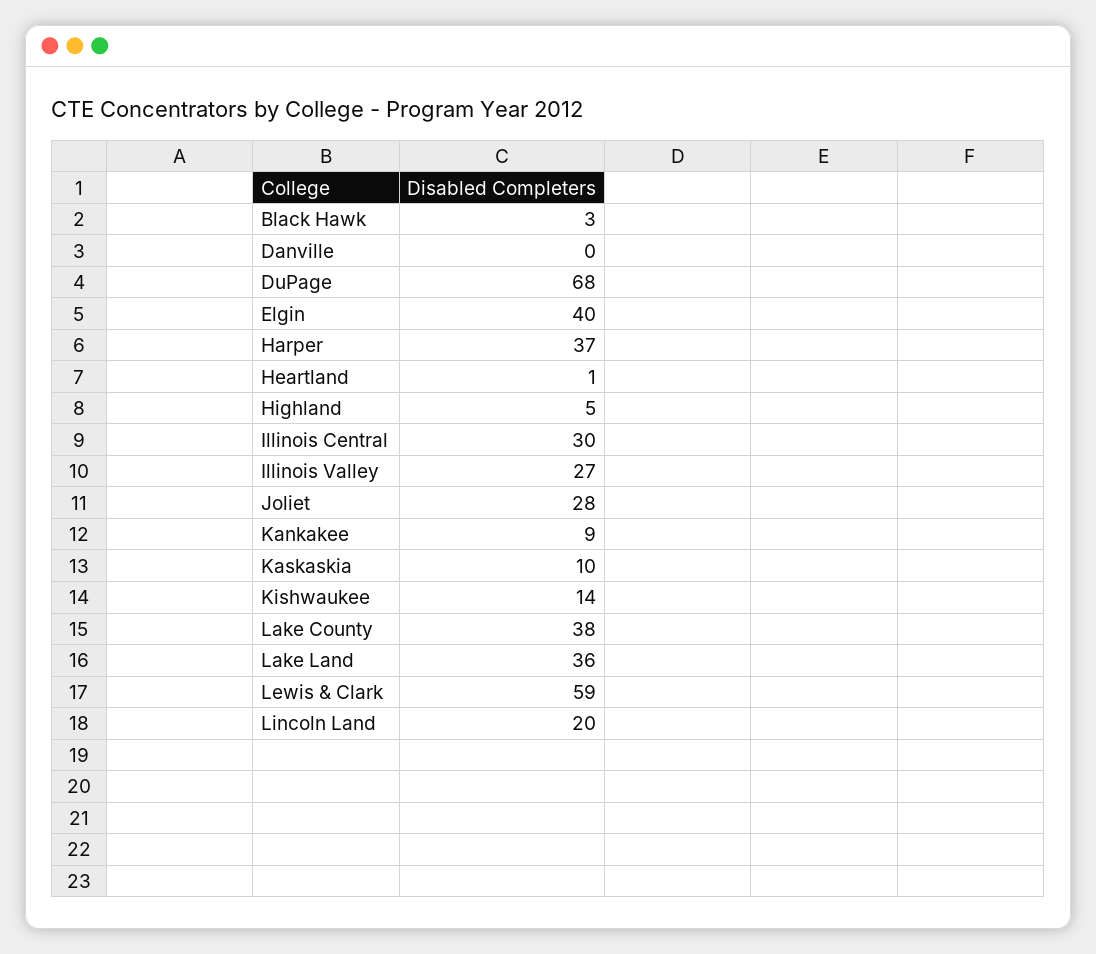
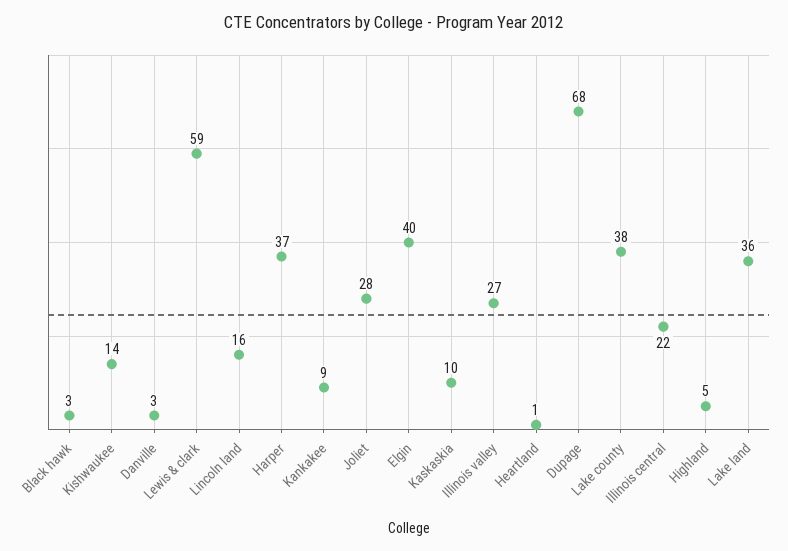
  {
    "Black Hawk": 3,
-   "Danville": 0,
+   "Danville": 3,
    "DuPage": 68,
    "Elgin": 40,
    "Harper": 37,
    "Heartland": 1,
    "Highland": 5,
-   "Illinois Central": 30,
+   "Illinois Central": 22,
    "Illinois Valley": 27,
    "Joliet": 28,
    "Kankakee": 9,
    "Kaskaskia": 10,
    "Kishwaukee": 14,
    "Lake County": 38,
    "Lake Land": 36,
    "Lewis & Clark": 59,
-   "Lincoln Land": 20
+   "Lincoln Land": 16
  }

